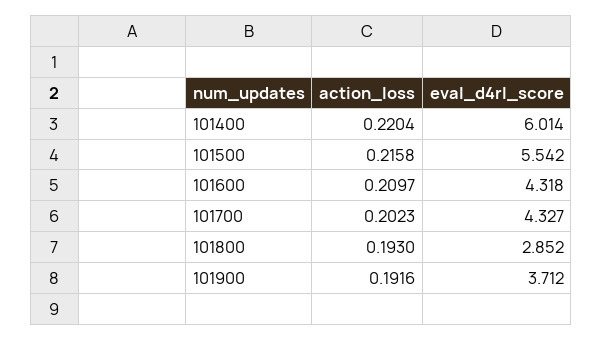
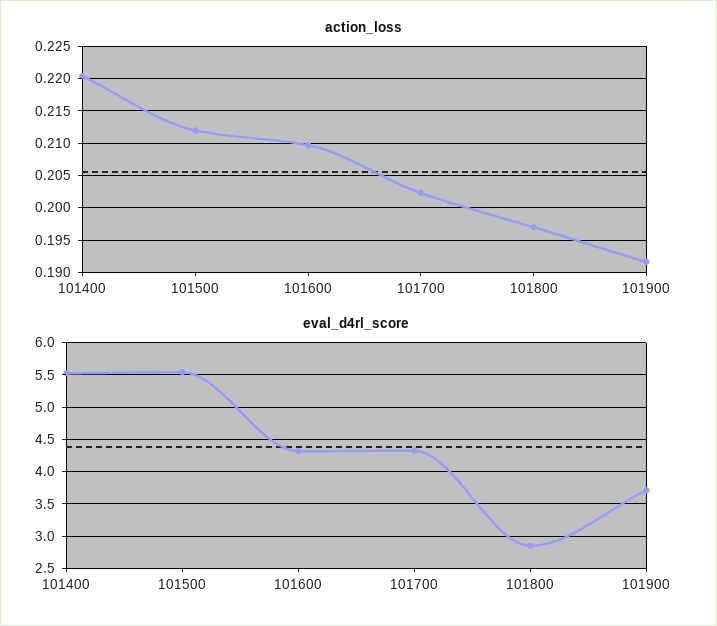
  {
    "action_loss": {
      "101400": 0.2204,
-     "101500": 0.2158,
+     "101500": 0.212,
      "101600": 0.2097,
      "101700": 0.2023,
-     "101800": 0.193,
+     "101800": 0.197,
      "101900": 0.1916
    },
    "eval_d4rl_score": {
-     "101400": 6.014,
+     "101400": 5.5,
      "101500": 5.542,
      "101600": 4.318,
      "101700": 4.327,
      "101800": 2.852,
      "101900": 3.712
    }
  }

